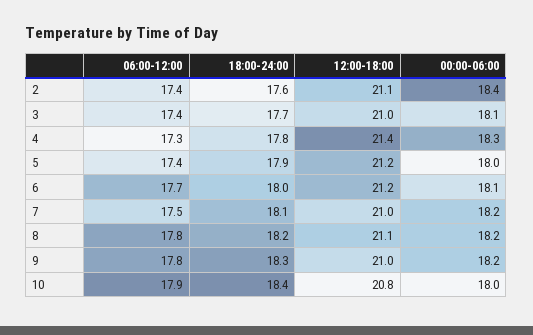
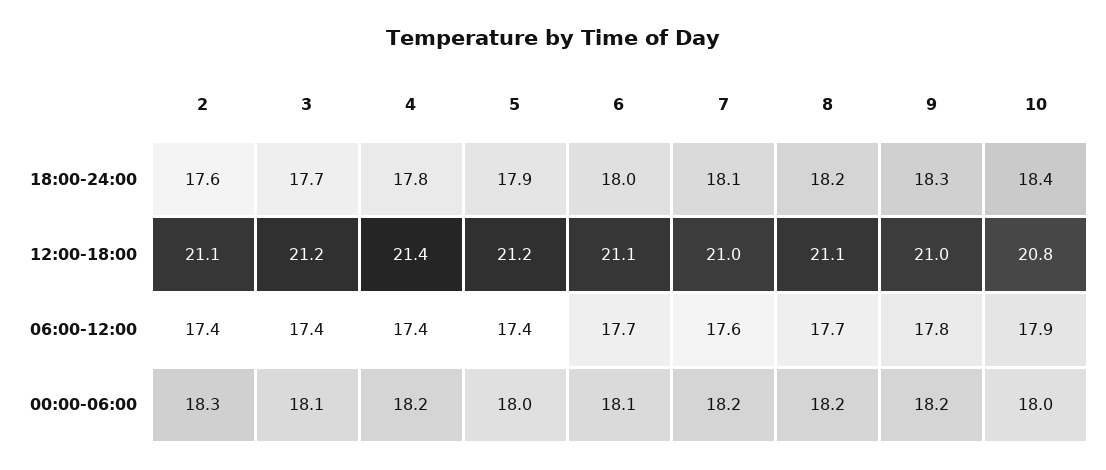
  {
    "06:00-12:00": {
      "2": 17.4,
      "3": 17.4,
-     "4": 17.3,
+     "4": 17.4,
      "5": 17.4,
      "6": 17.7,
-     "7": 17.5,
+     "7": 17.6,
-     "8": 17.8,
+     "8": 17.7,
      "9": 17.8,
      "10": 17.9
    },
    "18:00-24:00": {
      "2": 17.6,
      "3": 17.7,
      "4": 17.8,
      "5": 17.9,
      "6": 18,
      "7": 18.1,
      "8": 18.2,
      "9": 18.3,
      "10": 18.4
    },
    "12:00-18:00": {
      "2": 21.1,
-     "3": 21,
+     "3": 21.2,
      "4": 21.4,
      "5": 21.2,
-     "6": 21.2,
+     "6": 21.1,
      "7": 21,
      "8": 21.1,
      "9": 21,
      "10": 20.8
    },
    "00:00-06:00": {
-     "2": 18.4,
+     "2": 18.3,
      "3": 18.1,
-     "4": 18.3,
+     "4": 18.2,
      "5": 18,
      "6": 18.1,
      "7": 18.2,
      "8": 18.2,
      "9": 18.2,
      "10": 18
    }
  }

